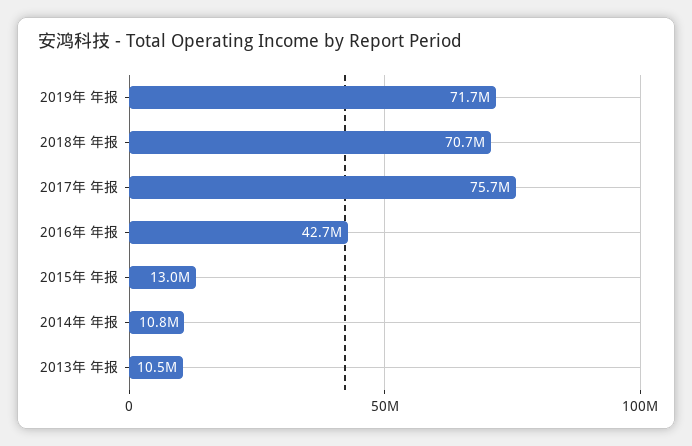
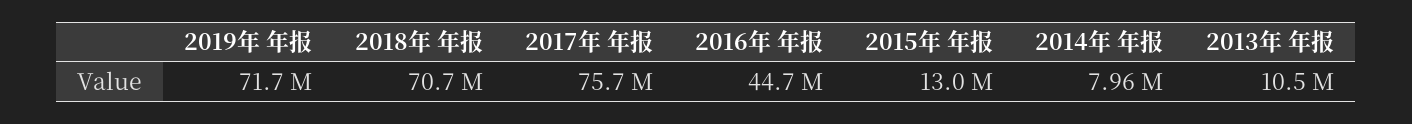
  {
    "2019年 年报": 71700000,
    "2018年 年报": 70700000,
    "2017年 年报": 75700000,
-   "2016年 年报": 42700000,
+   "2016年 年报": 44700000,
    "2015年 年报": 13000000,
-   "2014年 年报": 10800000,
+   "2014年 年报": 7960000,
    "2013年 年报": 10500000
  }

